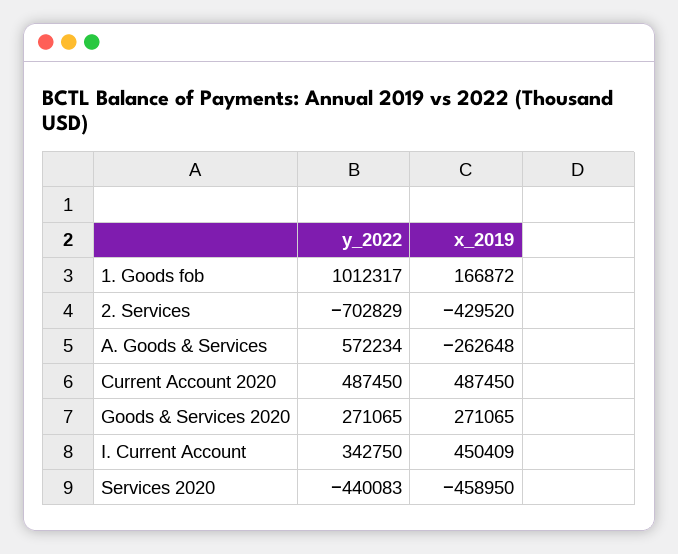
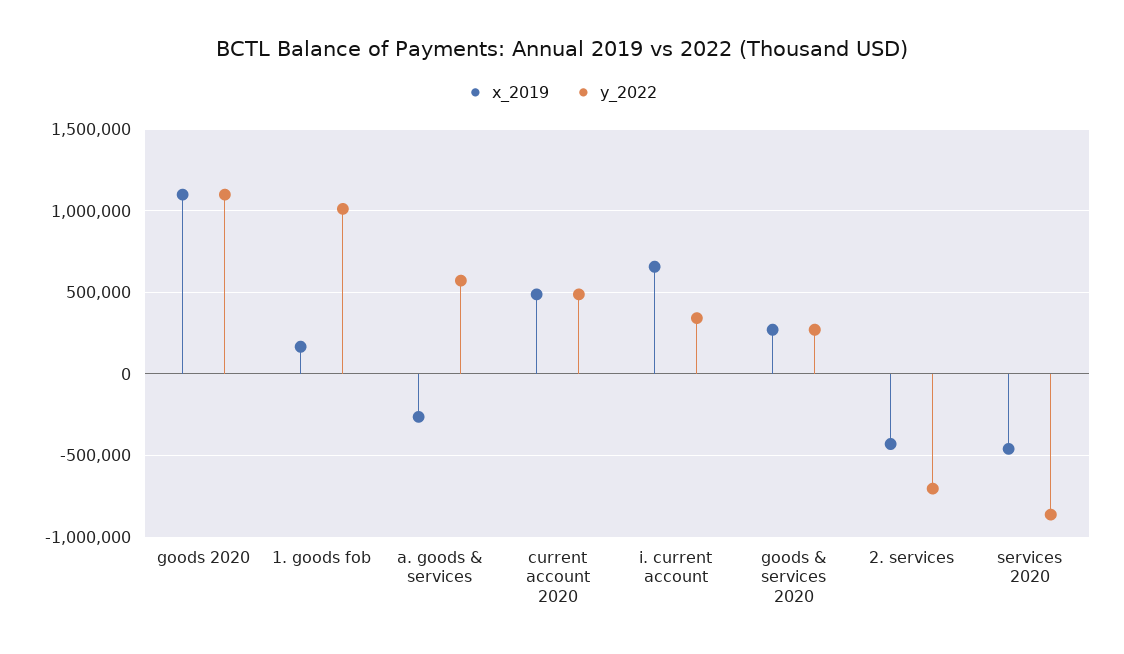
  {
    "y_2022": {
      "1. Goods fob": 1012317,
      "2. Services": -702829,
      "A. Goods & Services": 572234,
      "Current Account 2020": 487450,
      "Goods & Services 2020": 271065,
      "I. Current Account": 342750,
-     "Services 2020": -440083
+     "Services 2020": -850000,
+     "goods 2020": 1100000
    },
    "x_2019": {
      "1. Goods fob": 166872,
      "2. Services": -429520,
      "A. Goods & Services": -262648,
      "Current Account 2020": 487450,
      "Goods & Services 2020": 271065,
-     "I. Current Account": 450409,
+     "I. Current Account": 650000,
-     "Services 2020": -458950
+     "Services 2020": -458950,
+     "goods 2020": 1100000
    }
  }

